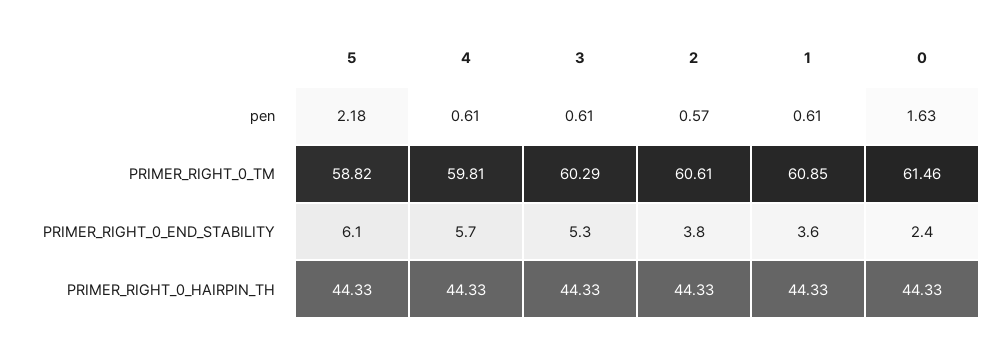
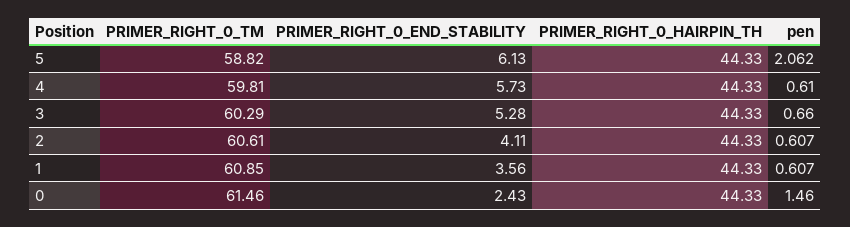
  {
    "5": {
-     "pen": 2.18,
+     "pen": 2.062,
      "PRIMER_RIGHT_0_TM": 58.82,
      "PRIMER_RIGHT_0_END_STABILITY": 6.13,
      "PRIMER_RIGHT_0_HAIRPIN_TH": 44.33
    },
    "4": {
      "pen": 0.61,
      "PRIMER_RIGHT_0_TM": 59.81,
      "PRIMER_RIGHT_0_END_STABILITY": 5.73,
      "PRIMER_RIGHT_0_HAIRPIN_TH": 44.33
    },
    "3": {
-     "pen": 0.61,
+     "pen": 0.66,
      "PRIMER_RIGHT_0_TM": 60.29,
      "PRIMER_RIGHT_0_END_STABILITY": 5.28,
      "PRIMER_RIGHT_0_HAIRPIN_TH": 44.33
    },
    "2": {
-     "pen": 0.57,
+     "pen": 0.607,
      "PRIMER_RIGHT_0_TM": 60.61,
-     "PRIMER_RIGHT_0_END_STABILITY": 3.8,
+     "PRIMER_RIGHT_0_END_STABILITY": 4.11,
      "PRIMER_RIGHT_0_HAIRPIN_TH": 44.33
    },
    "1": {
      "pen": 0.607,
      "PRIMER_RIGHT_0_TM": 60.85,
      "PRIMER_RIGHT_0_END_STABILITY": 3.56,
      "PRIMER_RIGHT_0_HAIRPIN_TH": 44.33
    },
    "0": {
-     "pen": 1.63,
+     "pen": 1.46,
      "PRIMER_RIGHT_0_TM": 61.46,
      "PRIMER_RIGHT_0_END_STABILITY": 2.43,
      "PRIMER_RIGHT_0_HAIRPIN_TH": 44.33
    }
  }

